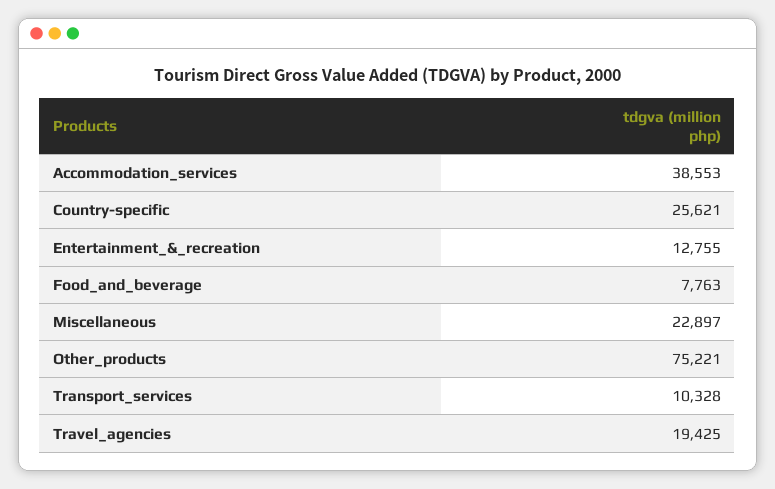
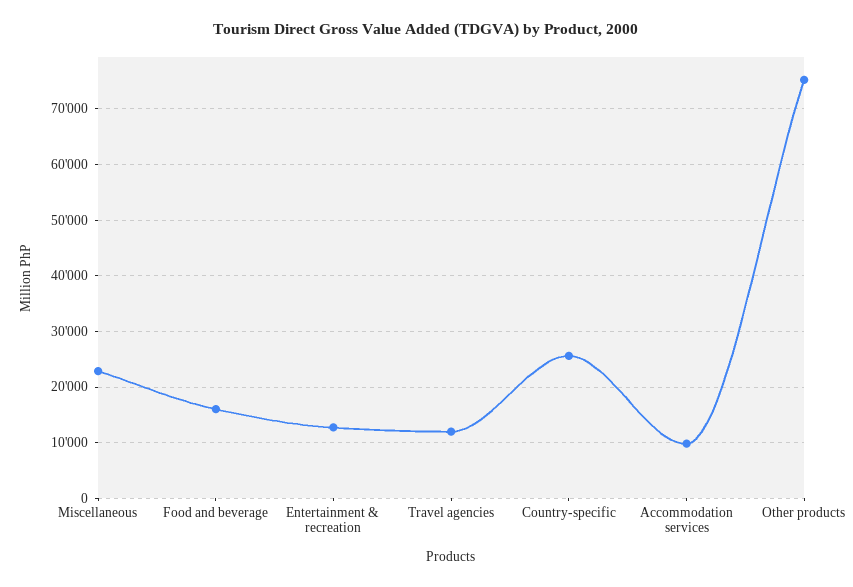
  {
-   "Accommodation_services": 38553,
+   "Accommodation_services": 10000,
    "Country-specific": 25621,
    "Entertainment_&_recreation": 12755,
-   "Food_and_beverage": 7763,
+   "Food_and_beverage": 16000,
    "Miscellaneous": 22897,
    "Other_products": 75221,
-   "Transport_services": 10328,
-   "Travel_agencies": 19425
+   "Travel_agencies": 12000
  }

